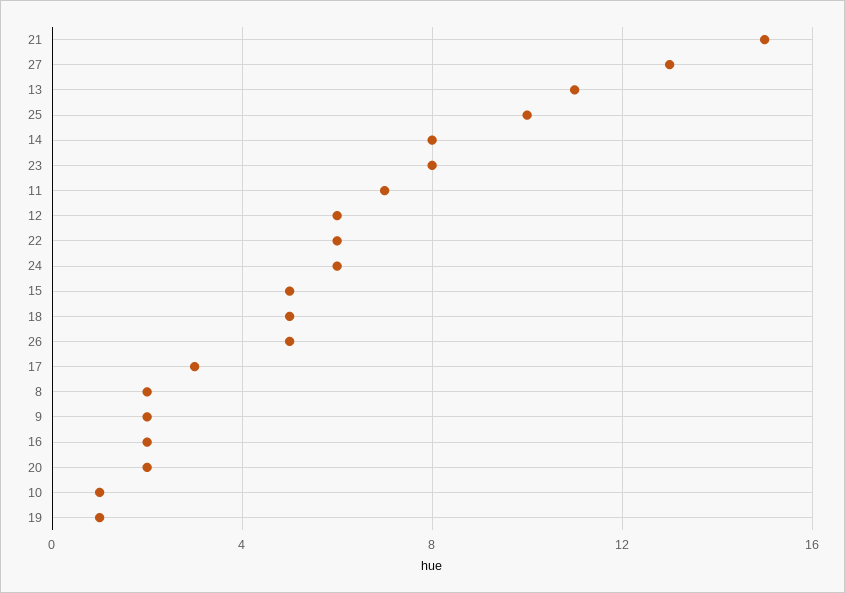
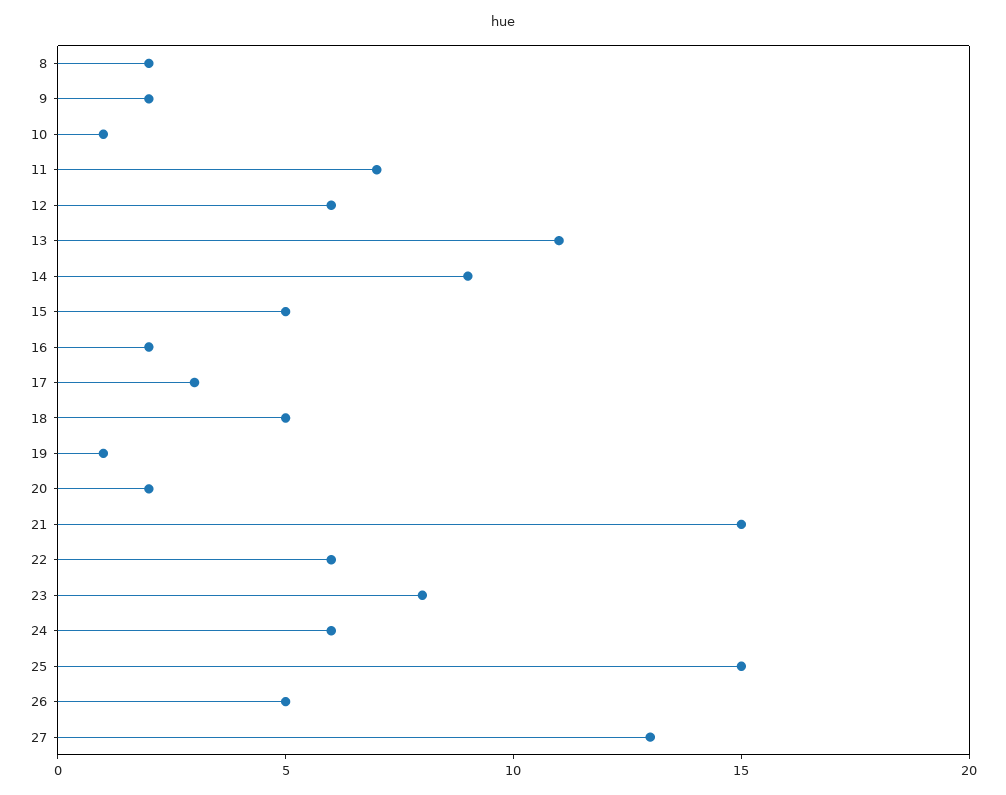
  {
    "21": 15,
    "27": 13,
    "13": 11,
-   "25": 10,
+   "25": 15,
-   "14": 8,
+   "14": 9,
    "23": 8,
    "11": 7,
    "12": 6,
    "22": 6,
    "24": 6,
    "15": 5,
    "18": 5,
    "26": 5,
    "17": 3,
    "8": 2,
    "9": 2,
    "16": 2,
    "20": 2,
    "10": 1,
    "19": 1
  }

